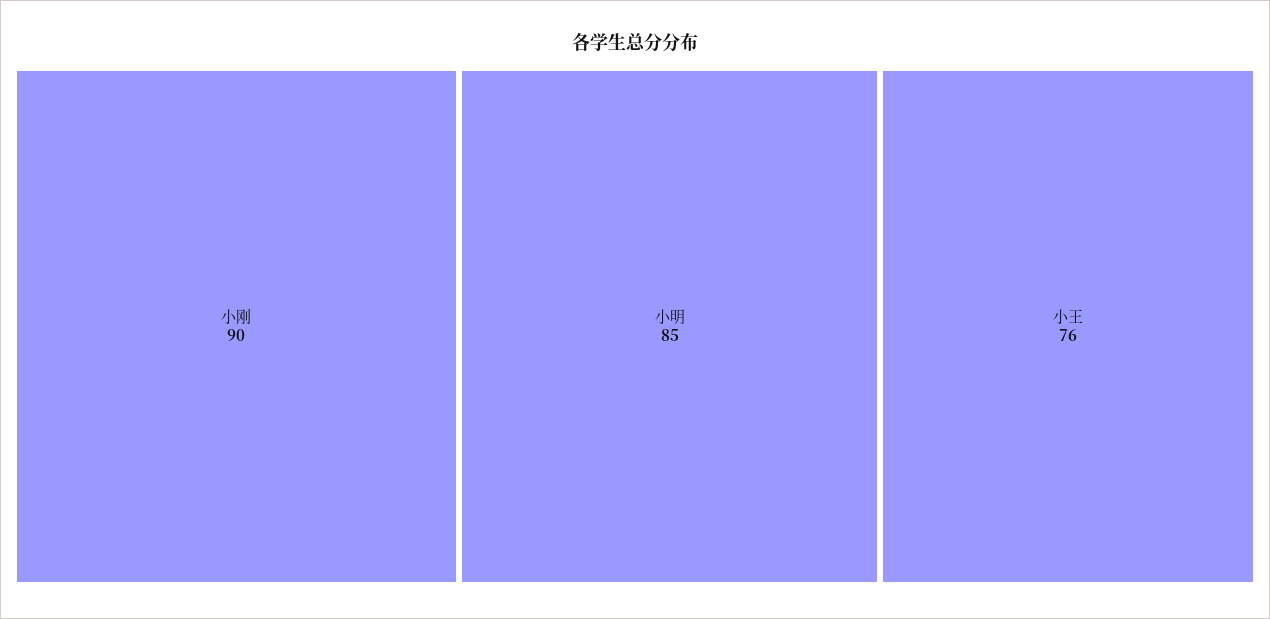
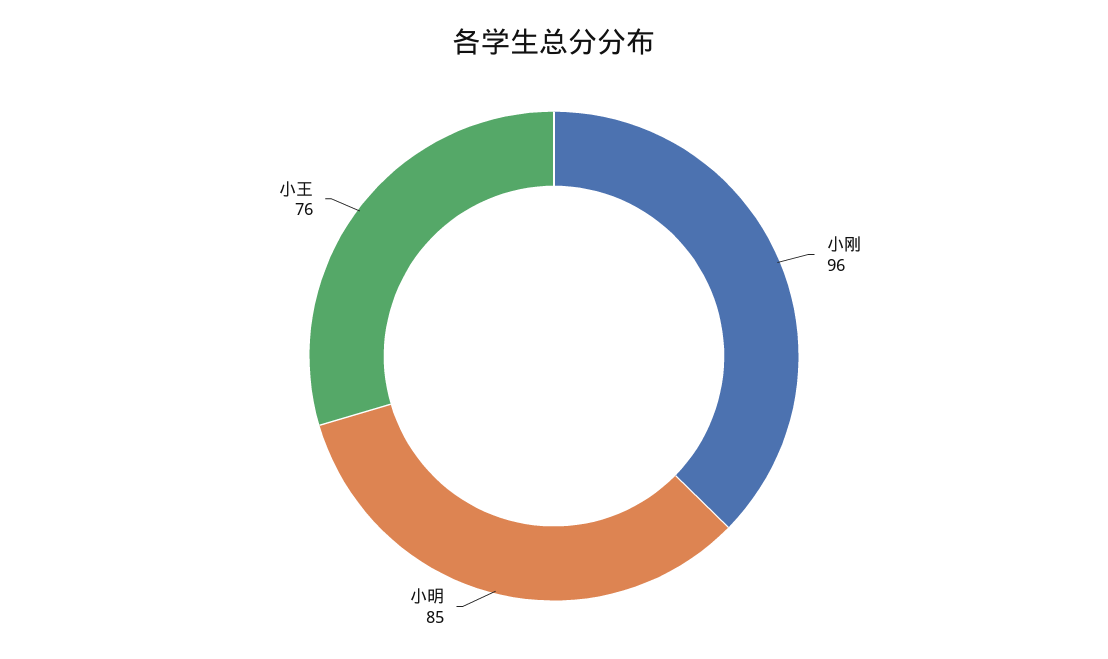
  {
-   "小刚": 90,
+   "小刚": 96,
    "小明": 85,
    "小王": 76
  }

